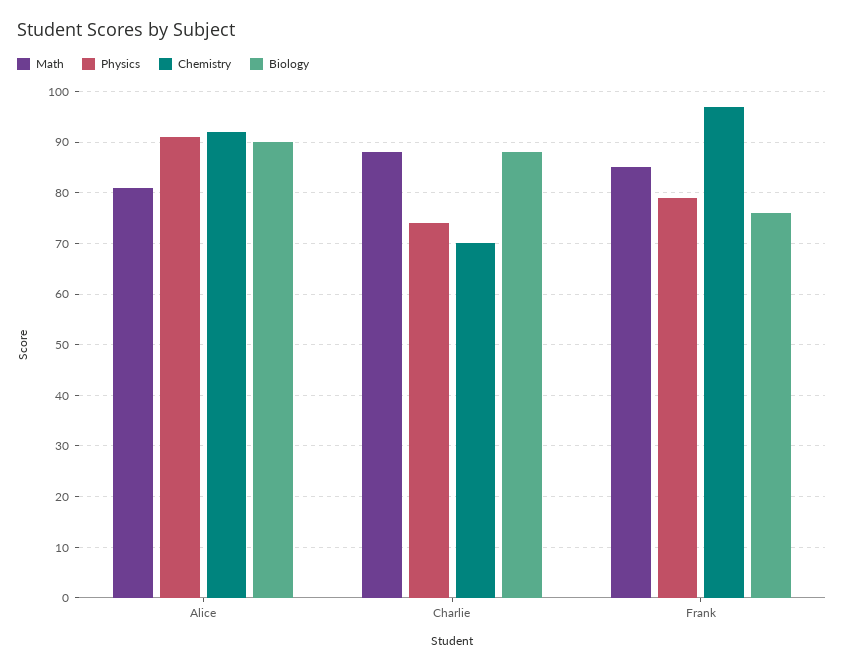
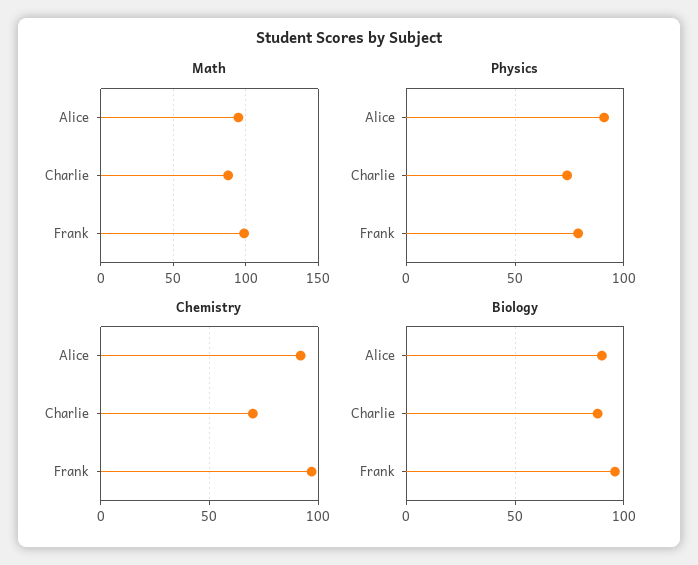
  {
    "Math": {
-     "Alice": 80,
+     "Alice": 95,
      "Charlie": 90,
-     "Frank": 85
+     "Frank": 100
    },
    "Physics": {
      "Alice": 90,
      "Charlie": 75,
      "Frank": 80
    },
    "Chemistry": {
      "Alice": 90,
      "Charlie": 70,
      "Frank": 95
    },
    "Biology": {
      "Alice": 90,
      "Charlie": 90,
-     "Frank": 75
+     "Frank": 95
    }
  }

